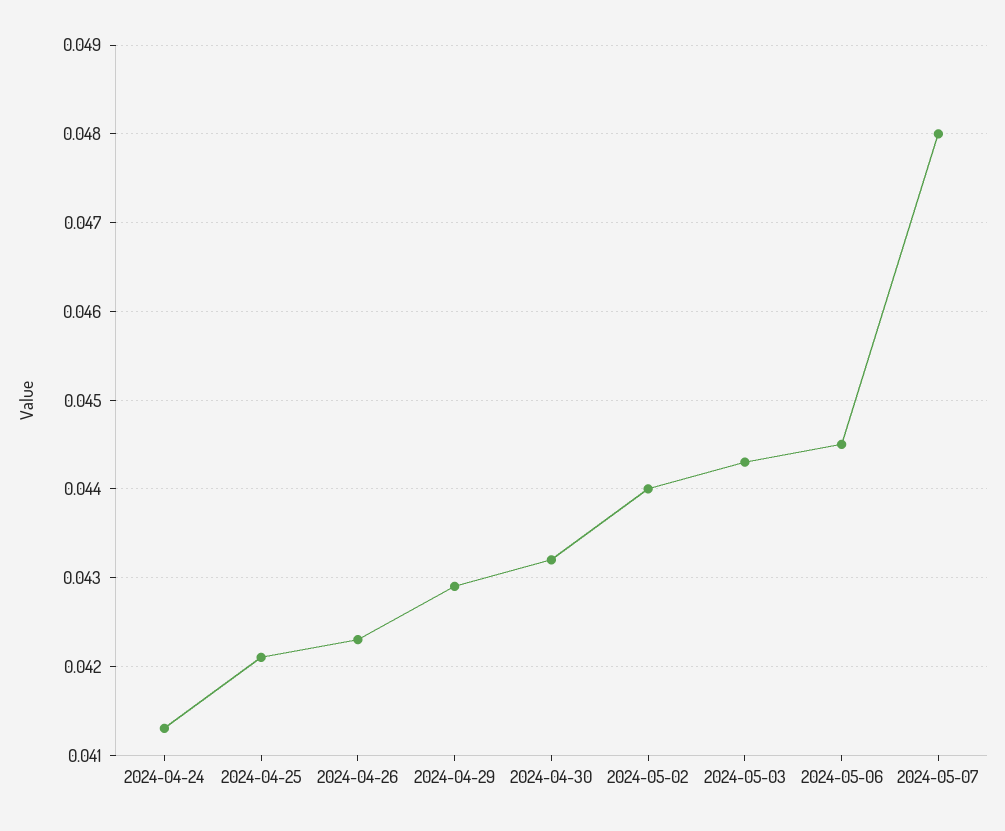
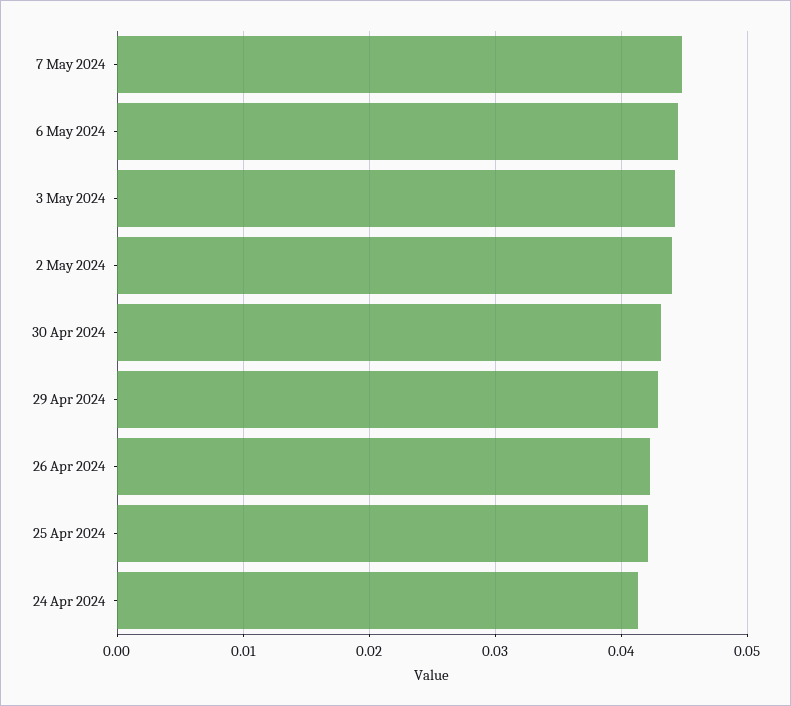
  {
    "2024-04-24": 0.0413,
    "2024-04-25": 0.0421,
    "2024-04-26": 0.0423,
    "2024-04-29": 0.0429,
    "2024-04-30": 0.0432,
    "2024-05-02": 0.044,
    "2024-05-03": 0.0443,
    "2024-05-06": 0.0445,
-   "2024-05-07": 0.048
+   "2024-05-07": 0.045
  }

